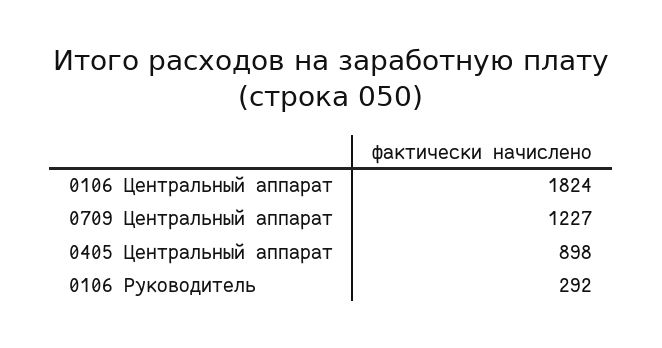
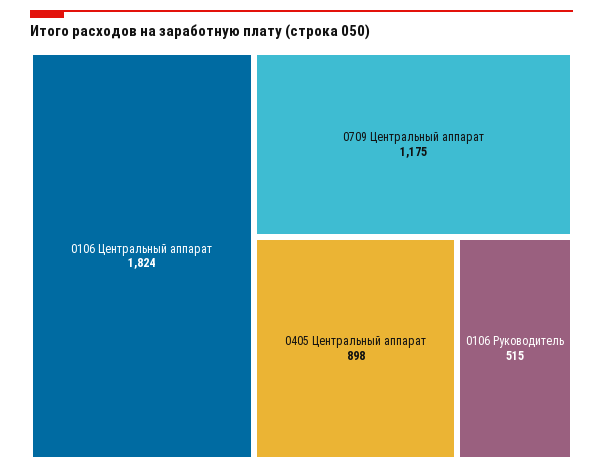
  {
    "0106 Центральный аппарат": 1824,
-   "0709 Центральный аппарат": 1227,
+   "0709 Центральный аппарат": 1175,
    "0405 Центральный аппарат": 898,
-   "0106 Руководитель": 292
+   "0106 Руководитель": 515
  }

